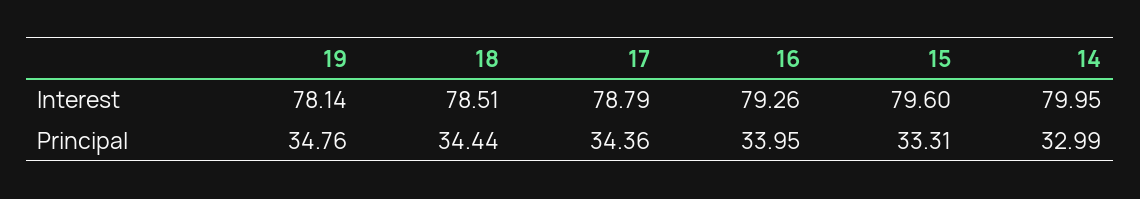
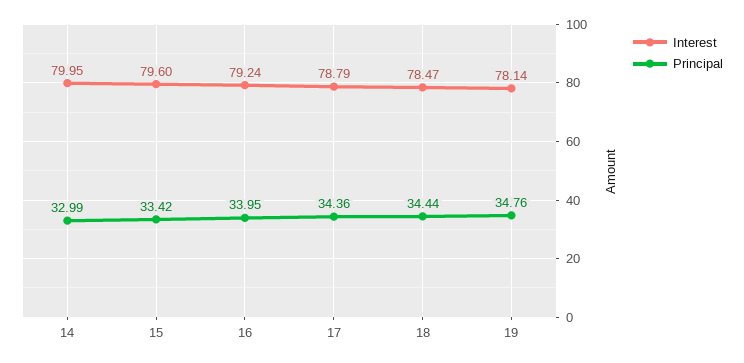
  {
    "Interest": {
      "19": 78.14,
-     "18": 78.51,
+     "18": 78.47,
      "17": 78.79,
-     "16": 79.26,
+     "16": 79.24,
      "15": 79.6,
      "14": 79.95
    },
    "Principal": {
      "19": 34.76,
      "18": 34.44,
      "17": 34.36,
      "16": 33.95,
-     "15": 33.31,
+     "15": 33.42,
      "14": 32.99
    }
  }

